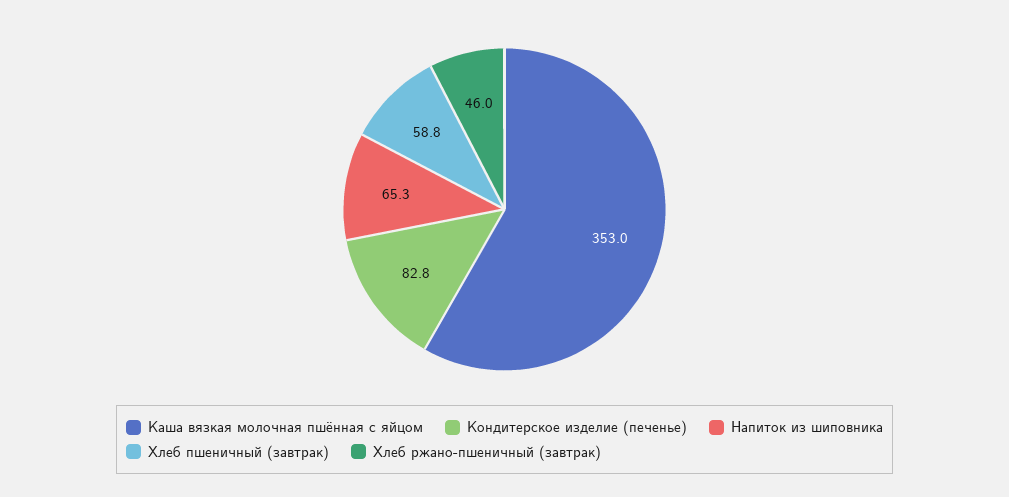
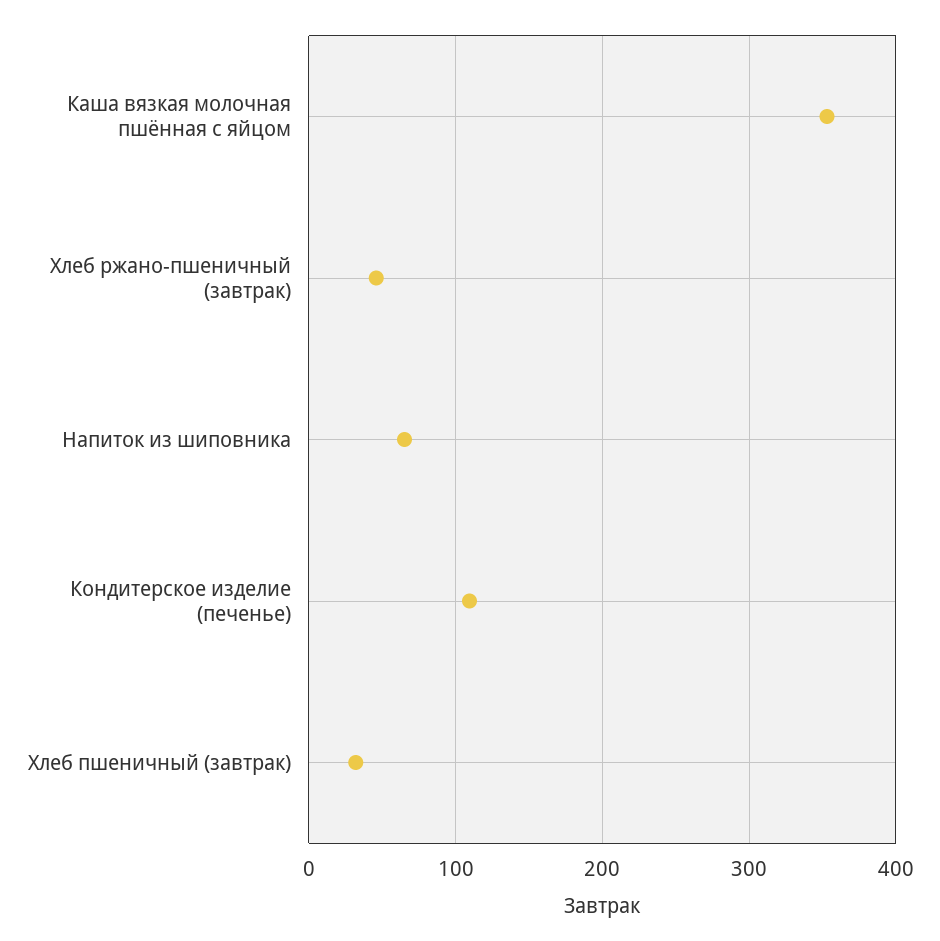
  {
    "Каша вязкая молочная пшённая с яйцом": 353,
-   "Кондитерское изделие (печенье)": 82.8,
+   "Кондитерское изделие (печенье)": 110,
    "Напиток из шиповника": 65.3,
-   "Хлеб пшеничный (завтрак)": 58.8,
+   "Хлеб пшеничный (завтрак)": 30,
    "Хлеб ржано-пшеничный (завтрак)": 46
  }

